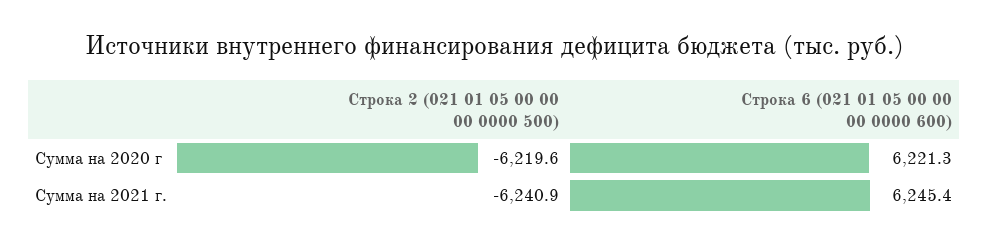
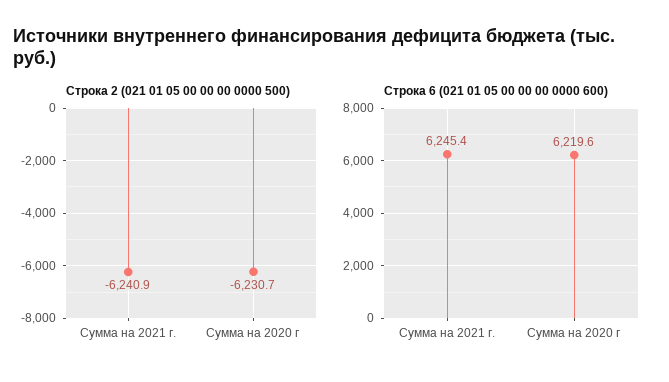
  {
    "Строка 2 (021 01 05 00 00 00 0000 500)": {
-     "Сумма на 2020 г": -6219.6,
+     "Сумма на 2020 г": -6230.7,
      "Сумма на 2021 г.": -6240.9
    },
    "Строка 6 (021 01 05 00 00 00 0000 600)": {
-     "Сумма на 2020 г": 6221.3,
+     "Сумма на 2020 г": 6219.6,
      "Сумма на 2021 г.": 6245.4
    }
  }

